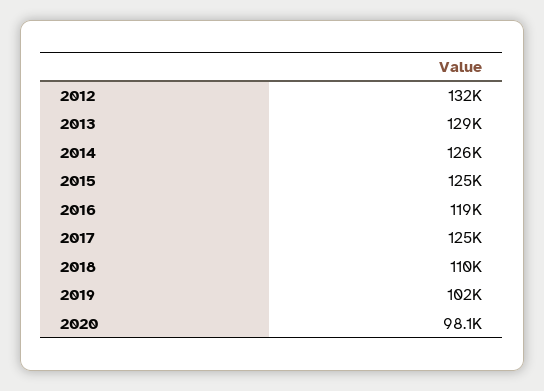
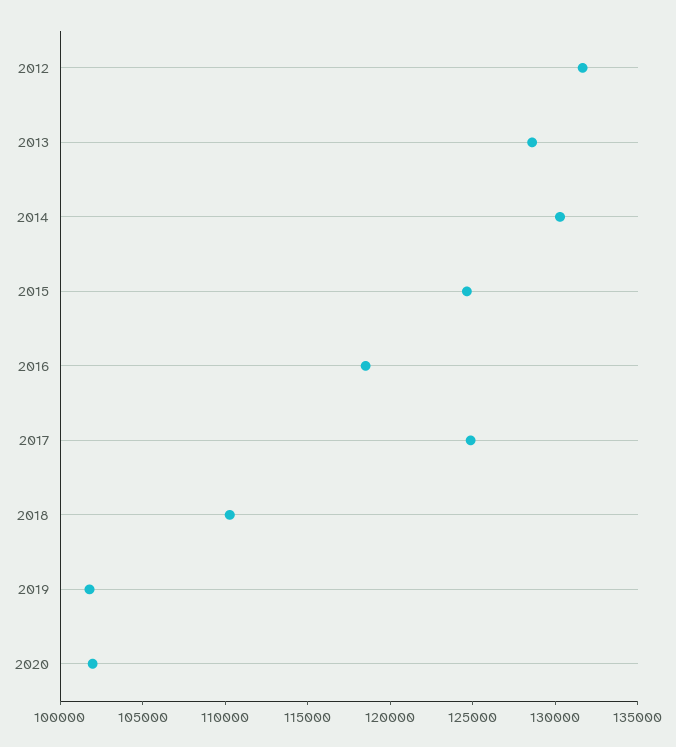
  {
    "2012": 132000,
    "2013": 129000,
-   "2014": 126000,
+   "2014": 130000,
    "2015": 125000,
    "2016": 119000,
    "2017": 125000,
    "2018": 110000,
    "2019": 102000,
-   "2020": 98100
+   "2020": 102000
  }

